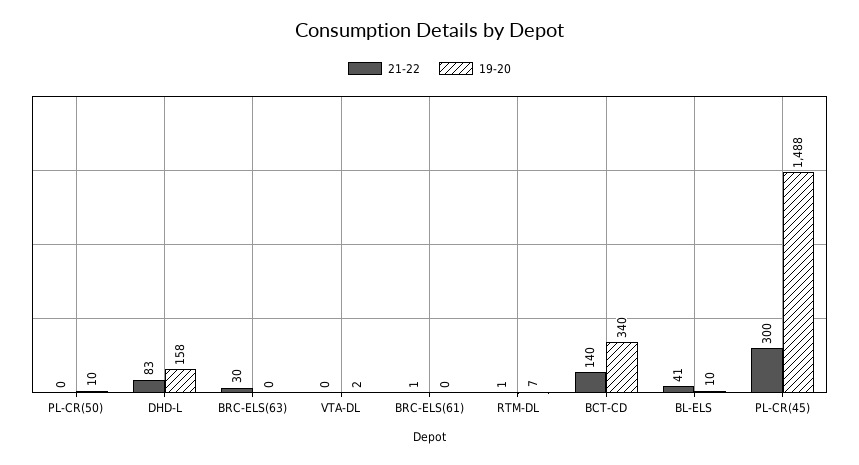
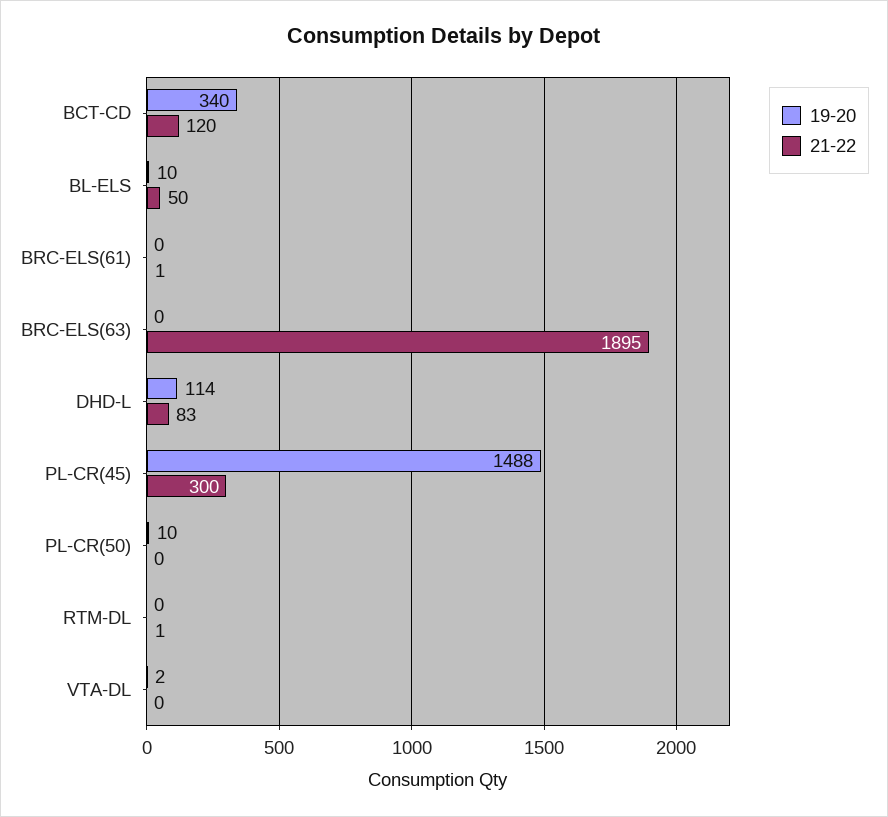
  {
    "21-22": {
      "PL-CR(50)": 0,
      "DHD-L": 83,
-     "BRC-ELS(63)": 30,
+     "BRC-ELS(63)": 1895,
      "VTA-DL": 0,
      "BRC-ELS(61)": 1,
      "RTM-DL": 1,
-     "BCT-CD": 140,
+     "BCT-CD": 120,
-     "BL-ELS": 41,
+     "BL-ELS": 50,
      "PL-CR(45)": 300
    },
    "19-20": {
      "PL-CR(50)": 10,
-     "DHD-L": 158,
+     "DHD-L": 114,
      "BRC-ELS(63)": 0,
      "VTA-DL": 2,
      "BRC-ELS(61)": 0,
-     "RTM-DL": 7,
+     "RTM-DL": 0,
      "BCT-CD": 340,
      "BL-ELS": 10,
      "PL-CR(45)": 1488
    }
  }

